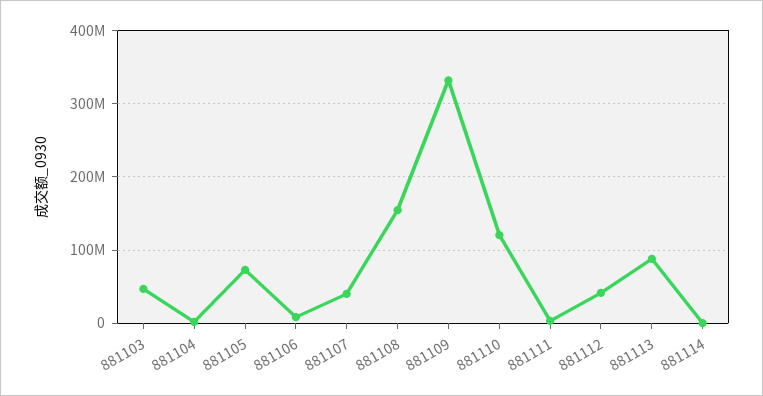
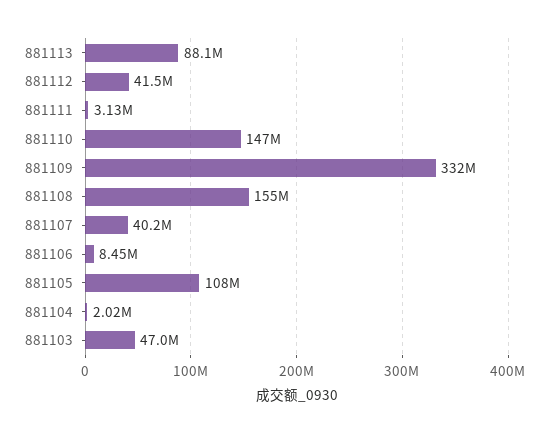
  {
    "881103": 47000000,
    "881104": 2020000,
-   "881105": 70000000,
+   "881105": 108000000,
    "881106": 8450000,
    "881107": 40200000,
    "881108": 155000000,
    "881109": 332000000,
-   "881110": 120000000,
+   "881110": 147000000,
    "881111": 3130000,
    "881112": 41500000,
-   "881113": 88100000,
+   "881113": 88100000
-   "881114": 0
  }

